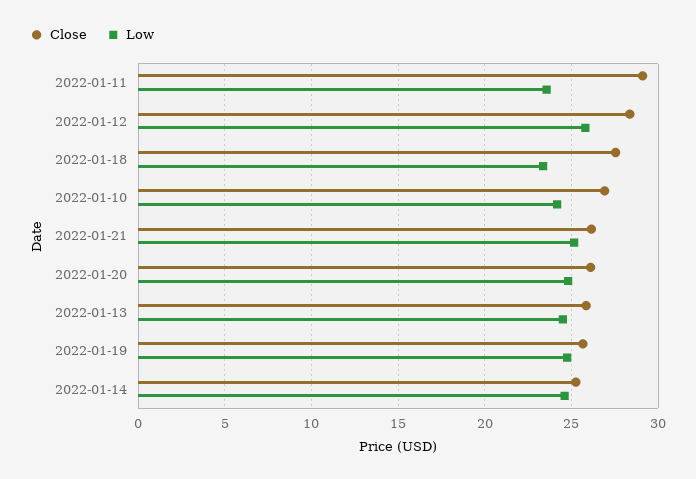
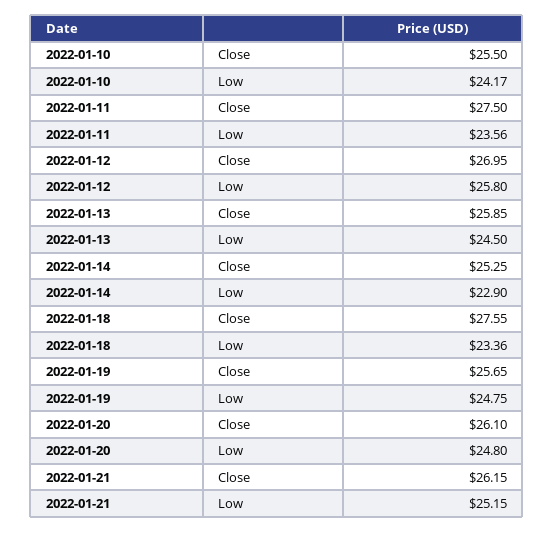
  {
    "Close": {
-     "2022-01-11": 29,
+     "2022-01-11": 27.5,
-     "2022-01-12": 28.5,
+     "2022-01-12": 26.95,
      "2022-01-18": 27.55,
-     "2022-01-10": 27,
+     "2022-01-10": 25.5,
      "2022-01-21": 26.15,
      "2022-01-20": 26.1,
      "2022-01-13": 25.85,
      "2022-01-19": 25.65,
      "2022-01-14": 25.25
    },
    "Low": {
      "2022-01-11": 23.56,
      "2022-01-12": 25.8,
      "2022-01-18": 23.36,
      "2022-01-10": 24.17,
      "2022-01-21": 25.15,
      "2022-01-20": 24.8,
      "2022-01-13": 24.5,
      "2022-01-19": 24.75,
-     "2022-01-14": 24.5
+     "2022-01-14": 22.9
    }
  }

